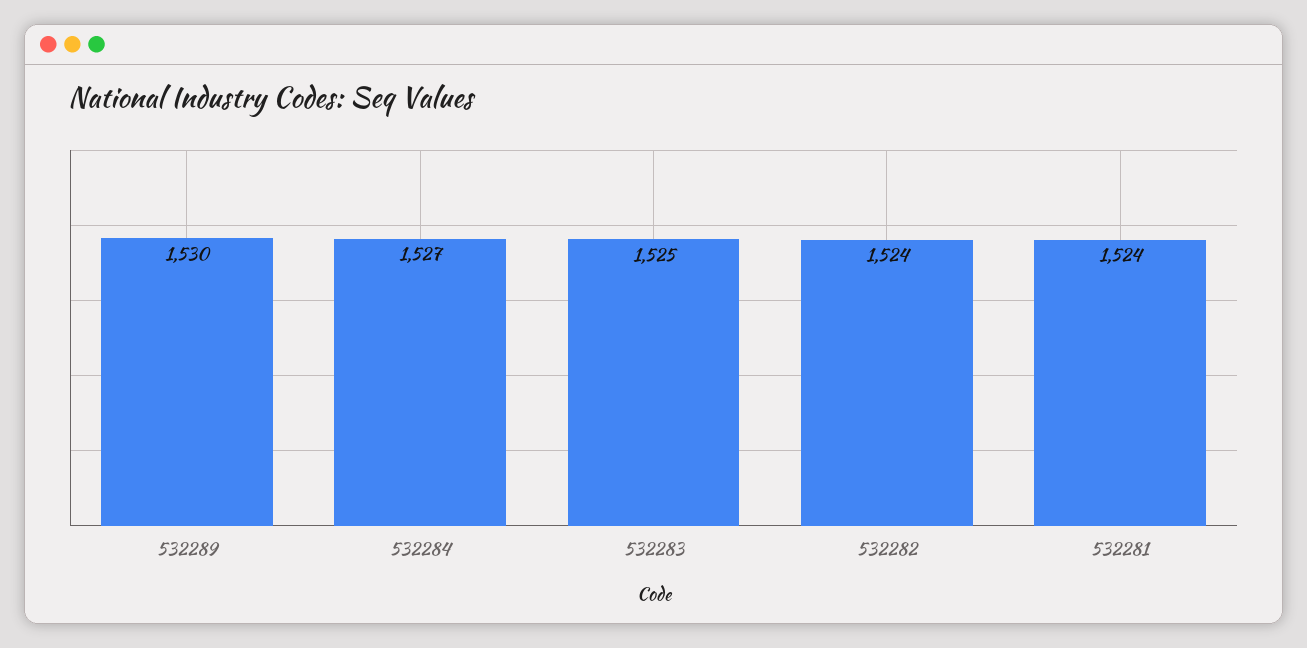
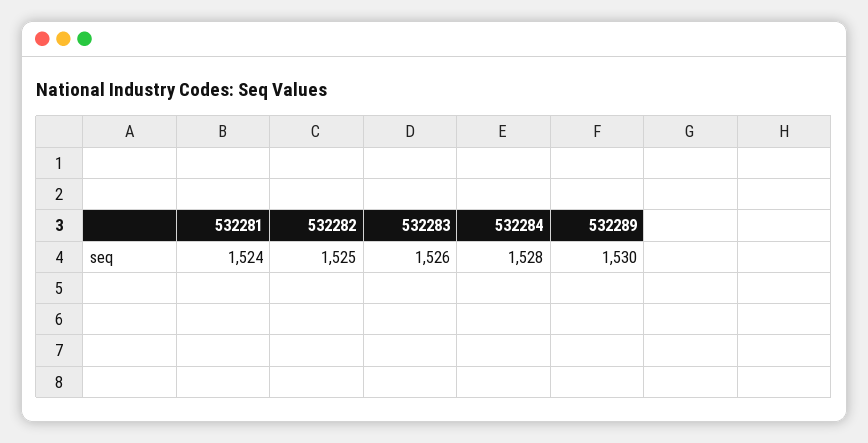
  {
    "532289": 1530,
-   "532284": 1527,
+   "532284": 1528,
-   "532283": 1525,
+   "532283": 1526,
-   "532282": 1524,
+   "532282": 1525,
    "532281": 1524
  }

